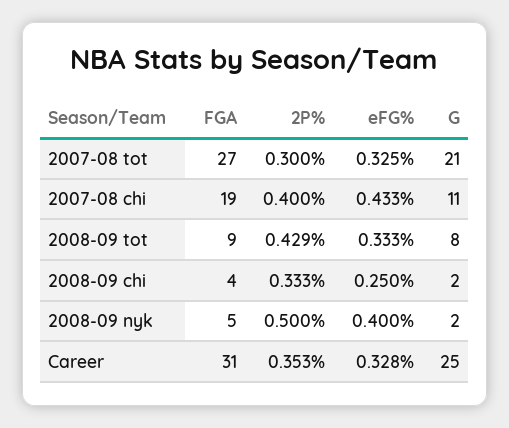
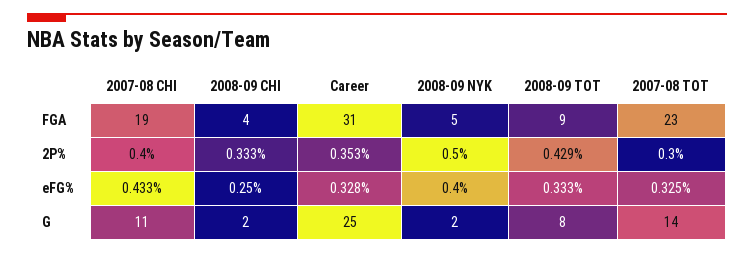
  {
    "FGA": {
-     "2007-08 tot": 27,
+     "2007-08 tot": 23,
      "2007-08 chi": 19,
      "2008-09 tot": 9,
      "2008-09 chi": 4,
      "2008-09 nyk": 5,
      "Career": 31
    },
    "2P%": {
      "2007-08 tot": 0.3,
      "2007-08 chi": 0.4,
      "2008-09 tot": 0.429,
      "2008-09 chi": 0.333,
      "2008-09 nyk": 0.5,
      "Career": 0.353
    },
    "eFG%": {
      "2007-08 tot": 0.325,
      "2007-08 chi": 0.433,
      "2008-09 tot": 0.333,
      "2008-09 chi": 0.25,
      "2008-09 nyk": 0.4,
      "Career": 0.328
    },
    "G": {
-     "2007-08 tot": 21,
+     "2007-08 tot": 14,
      "2007-08 chi": 11,
      "2008-09 tot": 8,
      "2008-09 chi": 2,
      "2008-09 nyk": 2,
      "Career": 25
    }
  }

